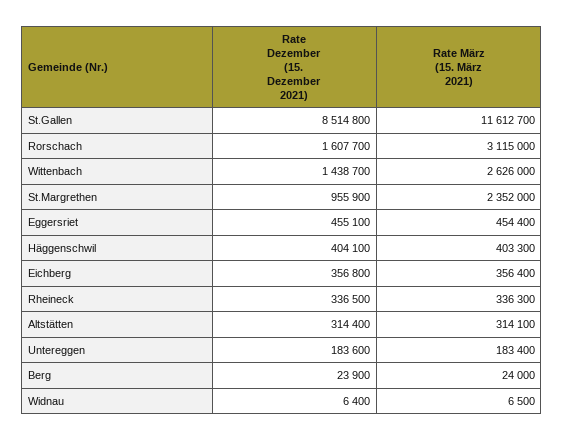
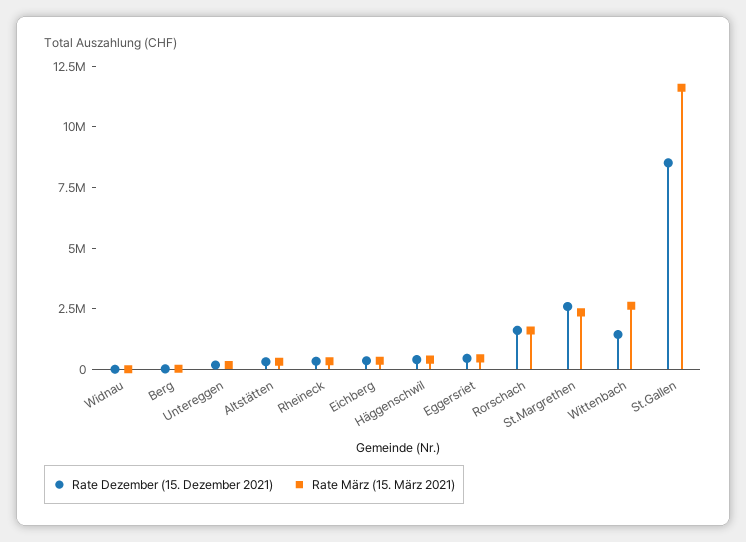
  {
    "Rate Dezember (15. Dezember 2021)": {
      "St.Gallen": 8514800,
      "Rorschach": 1607700,
      "Wittenbach": 1438700,
-     "St.Margrethen": 955900,
+     "St.Margrethen": 2500000,
      "Eggersriet": 455100,
      "Häggenschwil": 404100,
      "Eichberg": 356800,
      "Rheineck": 336500,
      "Altstätten": 314400,
      "Untereggen": 183600,
      "Berg": 23900,
      "Widnau": 6400
    },
    "Rate März (15. März 2021)": {
      "St.Gallen": 11612700,
-     "Rorschach": 3115000,
+     "Rorschach": 1500000,
      "Wittenbach": 2626000,
      "St.Margrethen": 2352000,
      "Eggersriet": 454400,
      "Häggenschwil": 403300,
      "Eichberg": 356400,
      "Rheineck": 336300,
      "Altstätten": 314100,
      "Untereggen": 183400,
      "Berg": 24000,
      "Widnau": 6500
    }
  }

